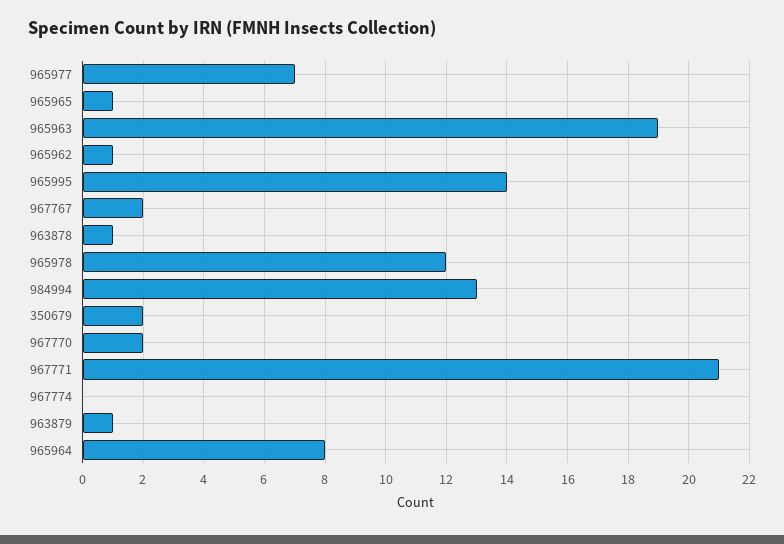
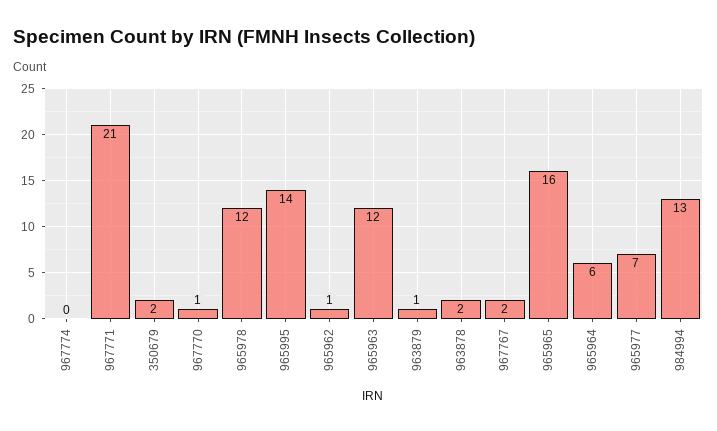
  {
    "965977": 7,
-   "965965": 1,
+   "965965": 16,
-   "965963": 19,
+   "965963": 12,
    "965962": 1,
    "965995": 14,
    "967767": 2,
-   "963878": 1,
+   "963878": 2,
    "965978": 12,
    "984994": 13,
    "350679": 2,
-   "967770": 2,
+   "967770": 1,
    "967771": 21,
    "967774": 0,
    "963879": 1,
-   "965964": 8
+   "965964": 6
  }

